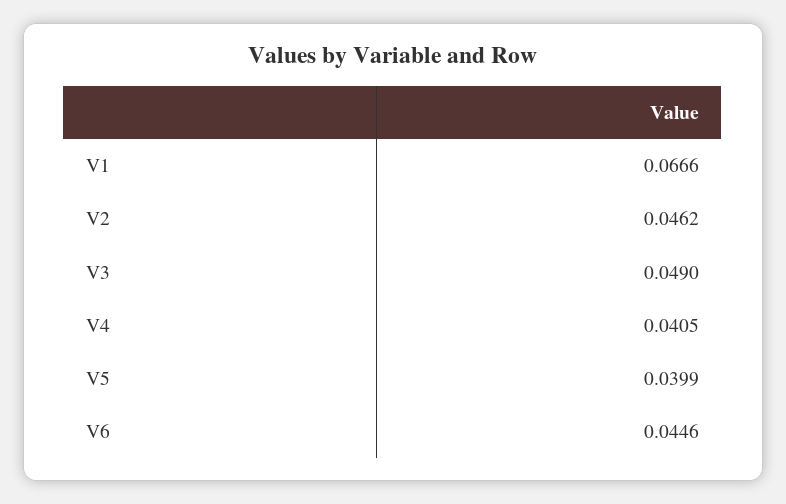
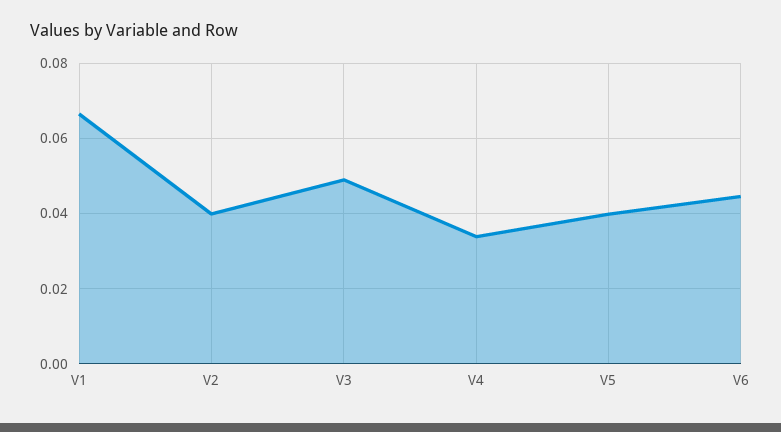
  {
    "V1": 0.0666,
-   "V2": 0.0462,
+   "V2": 0.04,
    "V3": 0.049,
-   "V4": 0.0405,
+   "V4": 0.034,
    "V5": 0.0399,
    "V6": 0.0446
  }

